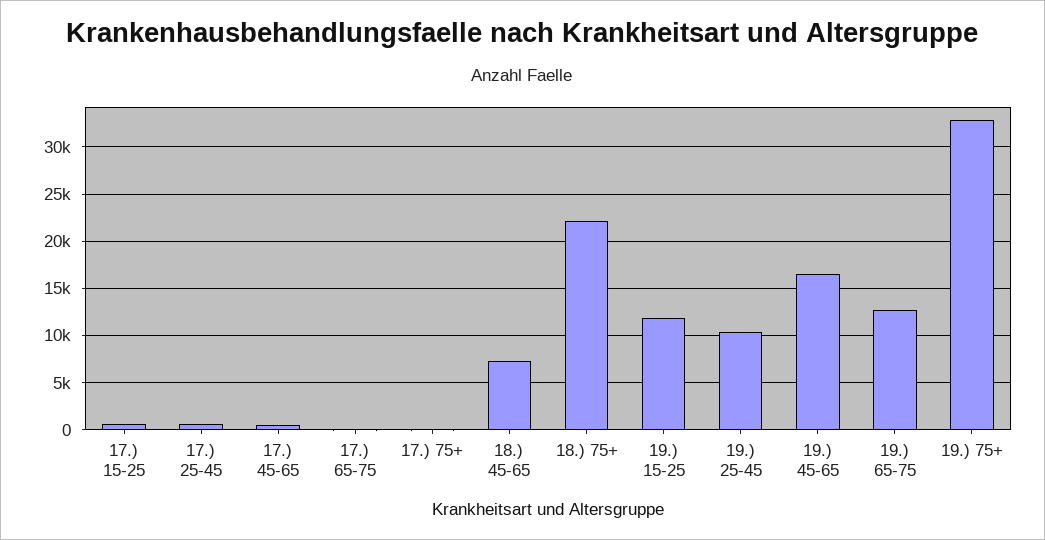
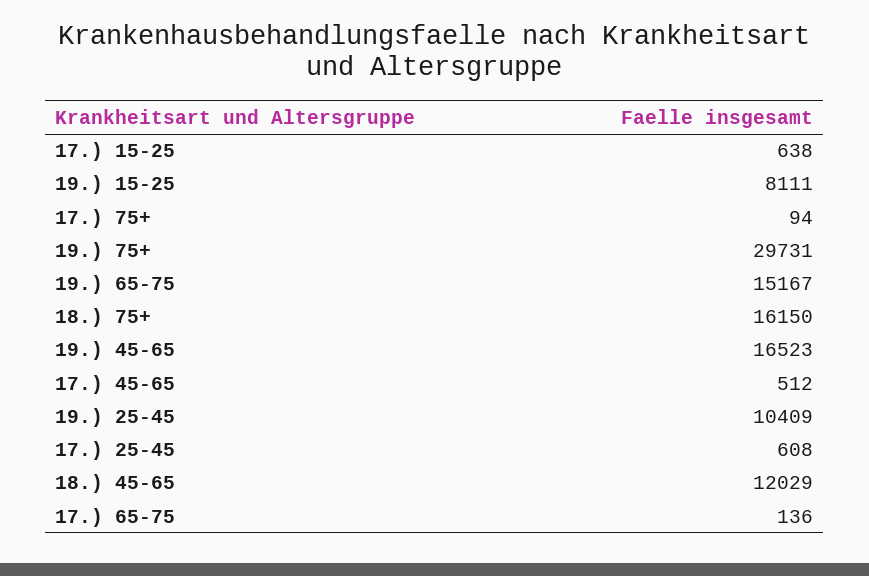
  {
    "17.) 15-25": 638,
    "17.) 25-45": 608,
    "17.) 45-65": 512,
    "17.) 65-75": 136,
    "17.) 75+": 94,
-   "18.) 45-65": 7000,
+   "18.) 45-65": 12029,
-   "18.) 75+": 22000,
+   "18.) 75+": 16150,
-   "19.) 15-25": 12000,
+   "19.) 15-25": 8111,
    "19.) 25-45": 10409,
    "19.) 45-65": 16523,
-   "19.) 65-75": 13000,
+   "19.) 65-75": 15167,
-   "19.) 75+": 33000
+   "19.) 75+": 29731
  }

